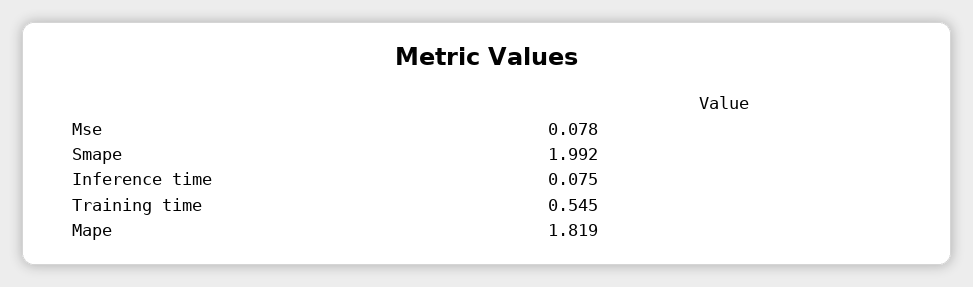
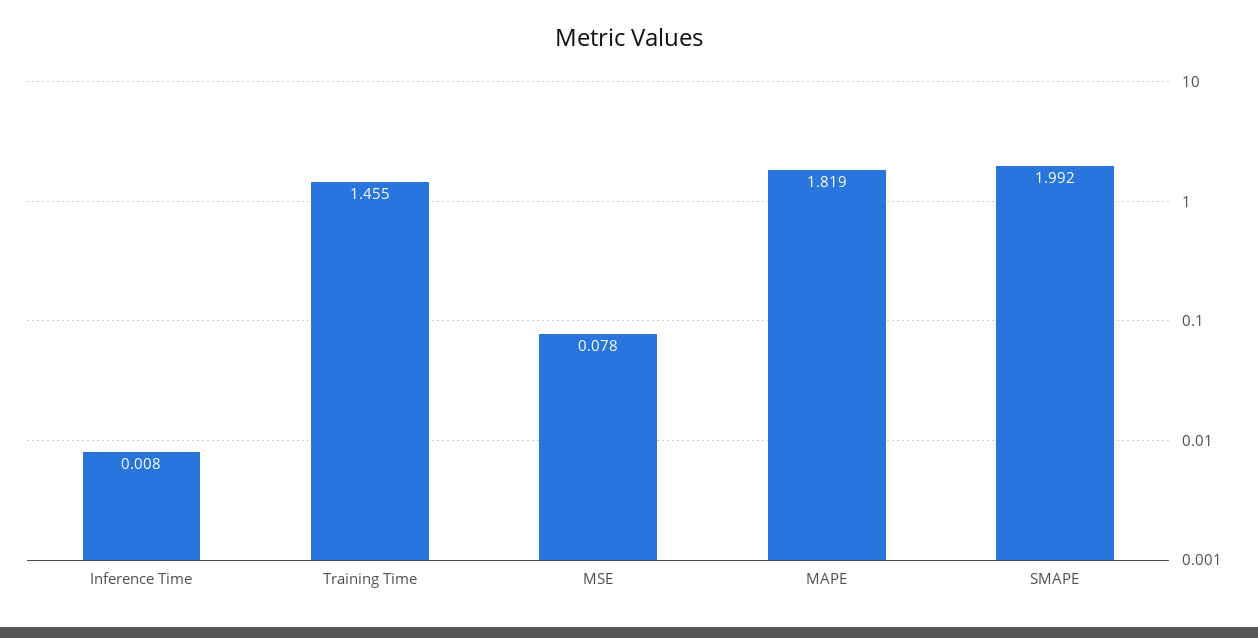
  {
    "Mse": 0.078,
    "Smape": 1.992,
-   "Inference time": 0.075,
+   "Inference time": 0.008,
-   "Training time": 0.545,
+   "Training time": 1.455,
    "Mape": 1.819
  }

